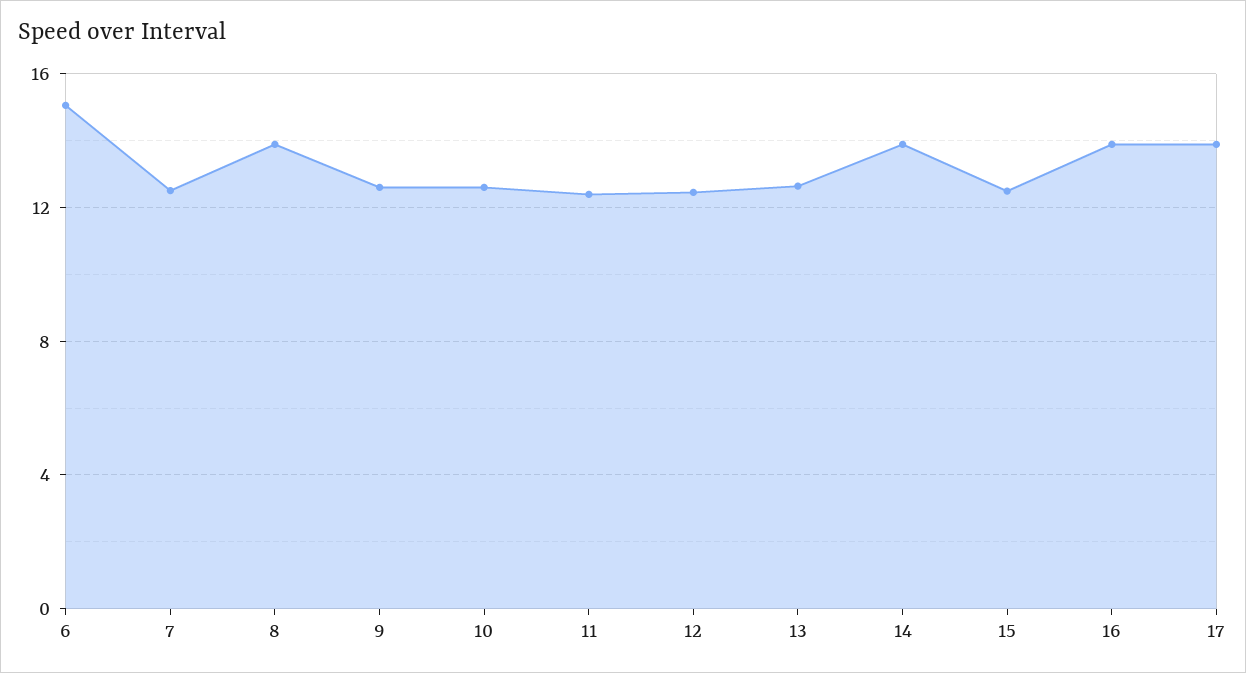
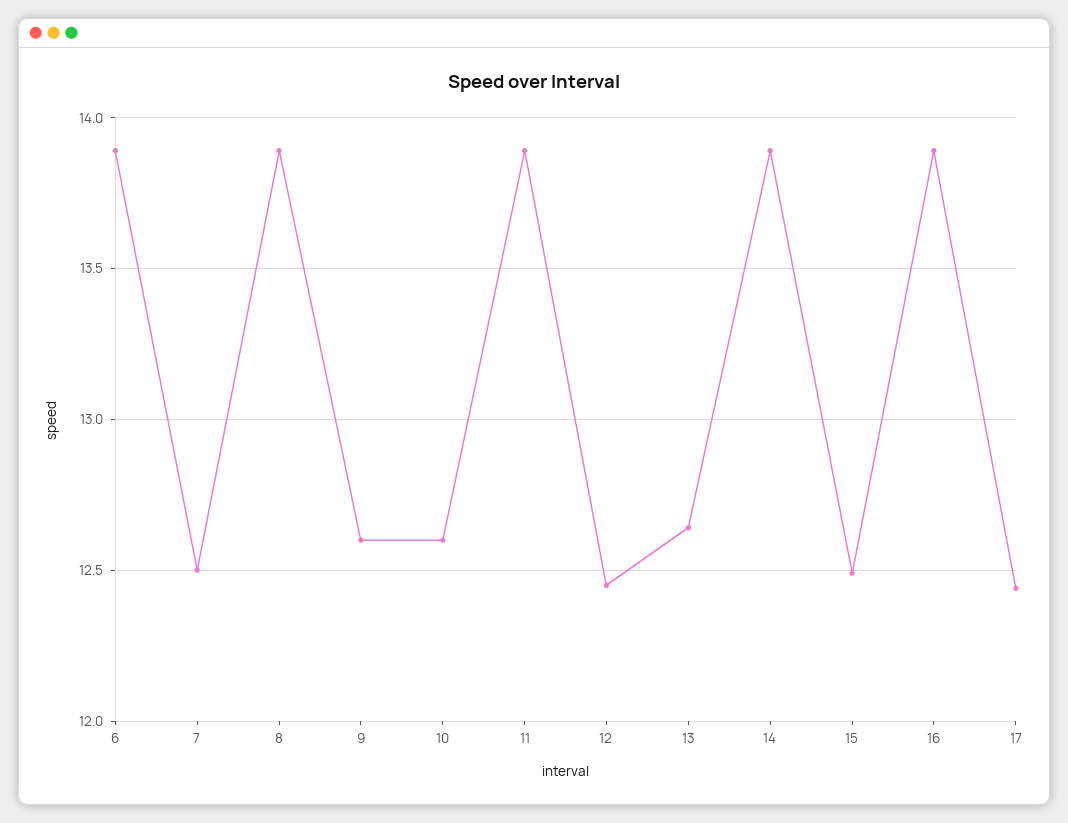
  {
-   "6": 15,
+   "6": 13.9,
    "7": 12.5,
    "8": 13.9,
    "9": 12.6,
    "10": 12.6,
-   "11": 12.5,
+   "11": 13.9,
    "12": 12.45,
    "13": 12.65,
    "14": 13.9,
    "15": 12.5,
    "16": 13.9,
-   "17": 14
+   "17": 12.45
  }

